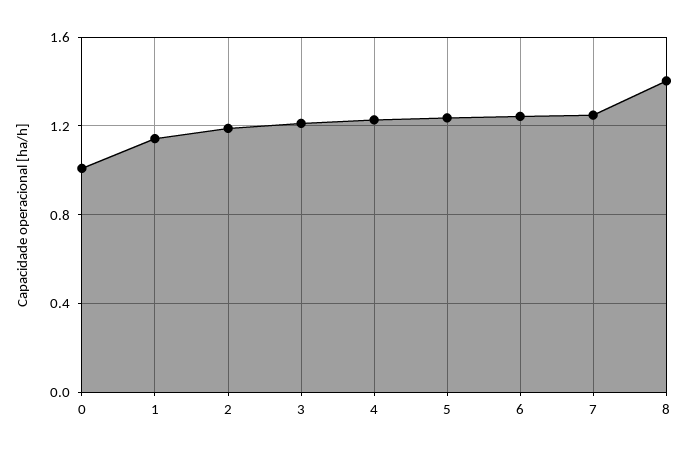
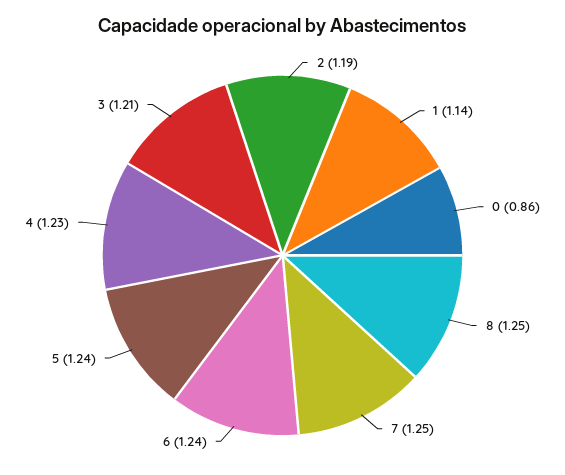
  {
-   "0": 1,
+   "0": 0.86,
    "1": 1.14,
    "2": 1.19,
    "3": 1.21,
    "4": 1.23,
    "5": 1.24,
    "6": 1.24,
    "7": 1.25,
-   "8": 1.4
+   "8": 1.25
  }

